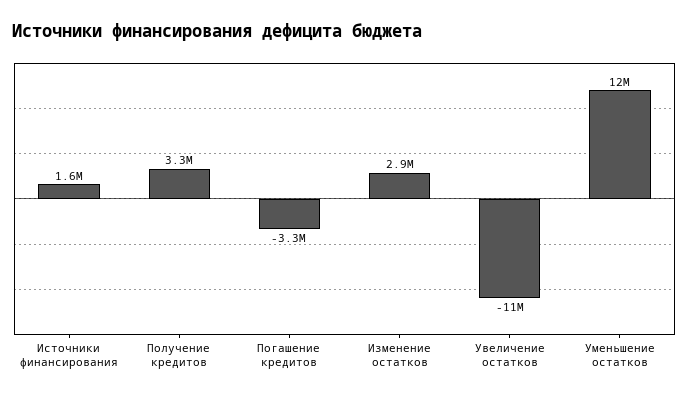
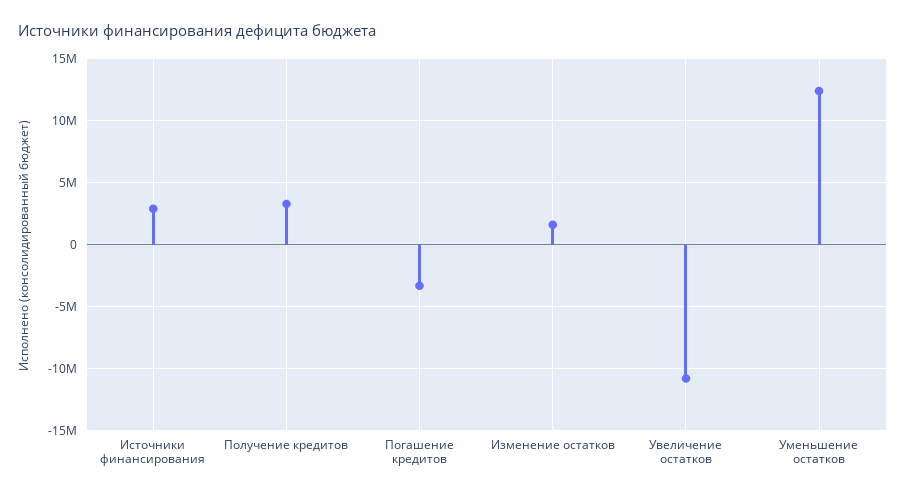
  {
-   "Источники финансирования": 1600000,
+   "Источники финансирования": 3000000,
    "Получение кредитов": 3300000,
    "Погашение кредитов": -3300000,
-   "Изменение остатков": 2900000,
+   "Изменение остатков": 1500000,
    "Увеличение остатков": -11000000,
    "Уменьшение остатков": 12000000
  }

